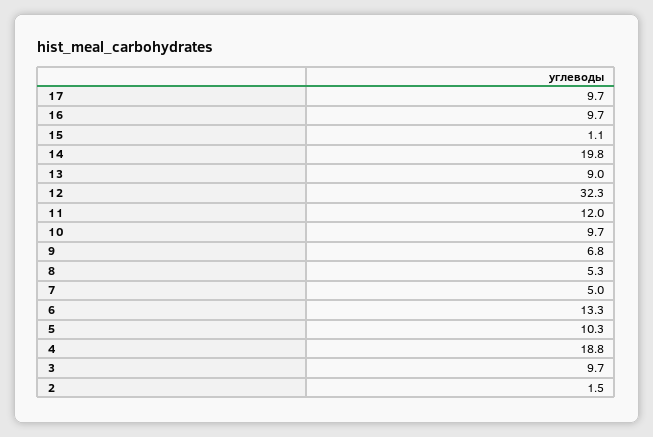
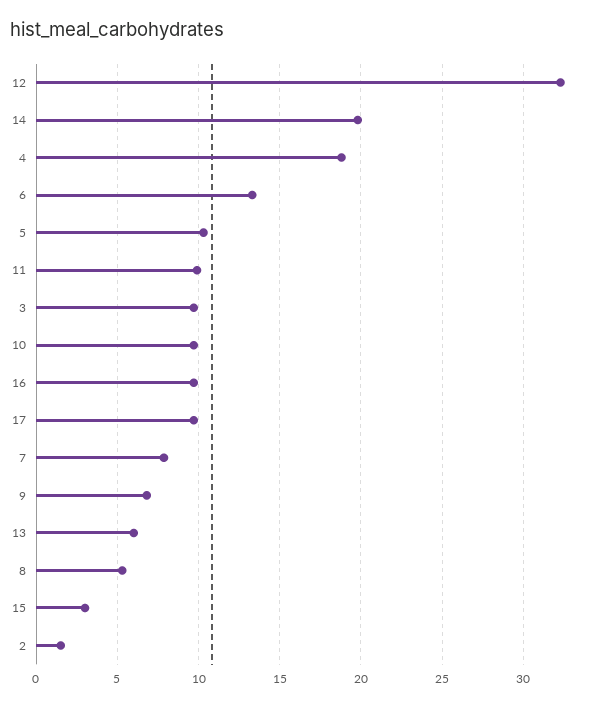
  {
    "17": 9.7,
    "16": 9.7,
-   "15": 1.1,
+   "15": 3,
    "14": 19.8,
-   "13": 9,
+   "13": 6,
    "12": 32.3,
-   "11": 12,
+   "11": 10,
    "10": 9.7,
    "9": 6.8,
    "8": 5.3,
-   "7": 5,
+   "7": 8,
    "6": 13.3,
    "5": 10.3,
    "4": 18.8,
    "3": 9.7,
    "2": 1.5
  }

